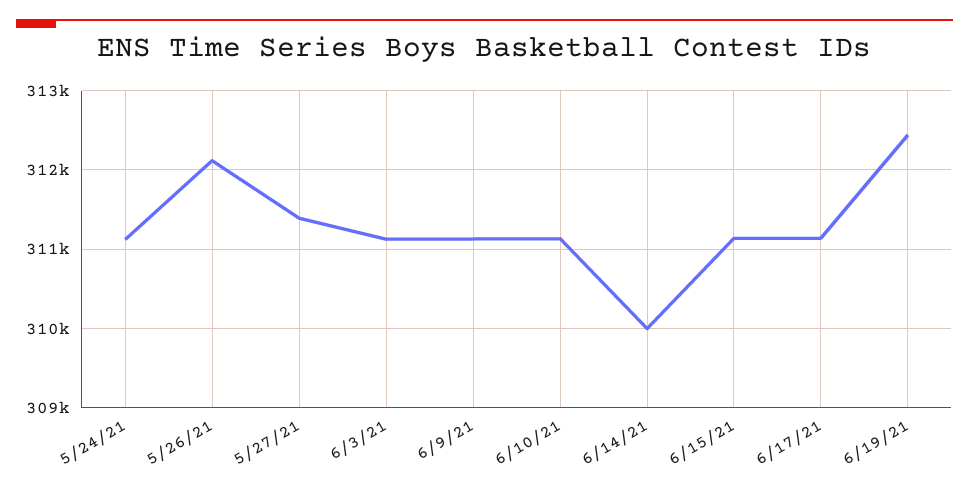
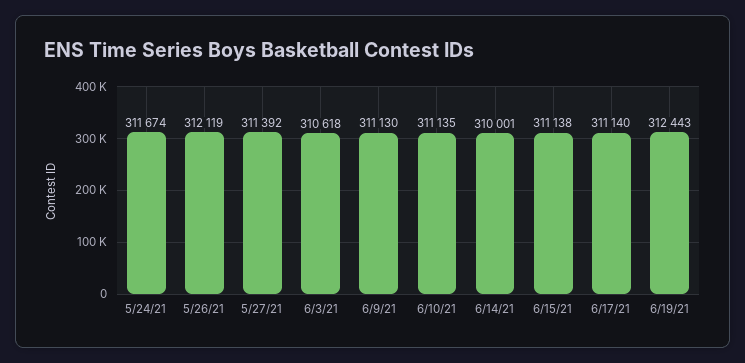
  {
-   "5/24/21": 311100,
+   "5/24/21": 311674,
    "5/26/21": 312119,
    "5/27/21": 311392,
-   "6/3/21": 311100,
+   "6/3/21": 310618,
    "6/9/21": 311130,
    "6/10/21": 311135,
    "6/14/21": 310001,
    "6/15/21": 311138,
    "6/17/21": 311140,
    "6/19/21": 312443
  }

